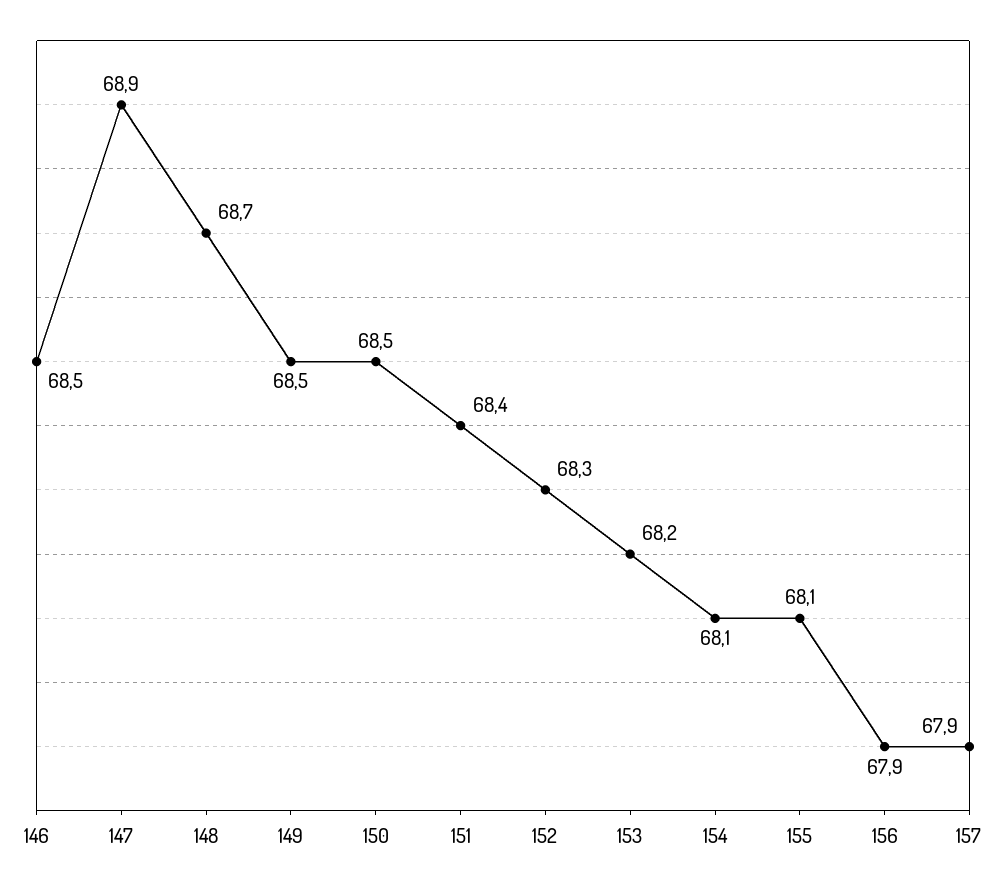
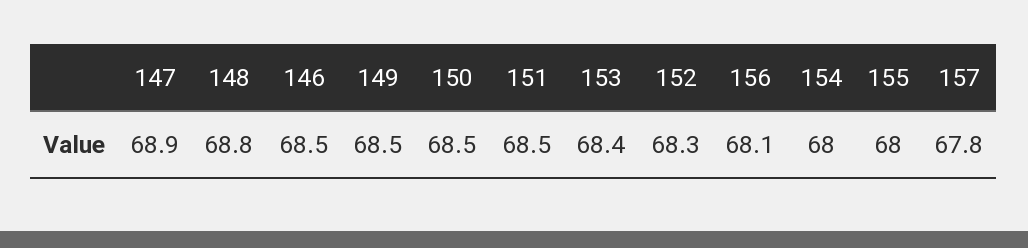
  {
    "146": 68.5,
    "147": 68.9,
-   "148": 68.7,
+   "148": 68.8,
    "149": 68.5,
    "150": 68.5,
-   "151": 68.4,
+   "151": 68.5,
    "152": 68.3,
-   "153": 68.2,
+   "153": 68.4,
-   "154": 68.1,
+   "154": 68,
-   "155": 68.1,
+   "155": 68,
-   "156": 67.9,
+   "156": 68.1,
-   "157": 67.9
+   "157": 67.8
  }

